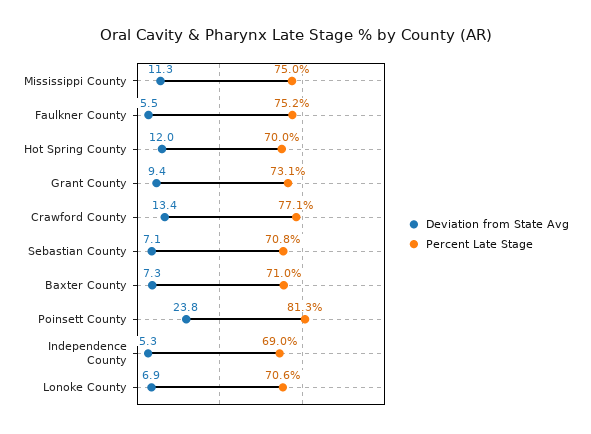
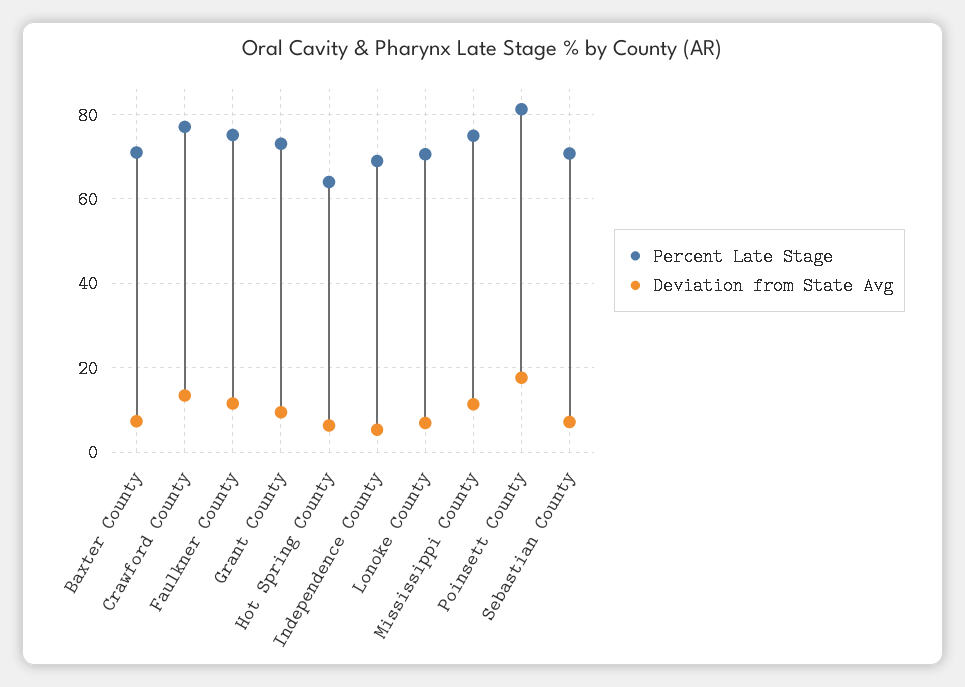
  {
    "Deviation from State Avg": {
      "Mississippi County": 11.3,
-     "Faulkner County": 5.5,
+     "Faulkner County": 12,
-     "Hot Spring County": 12,
+     "Hot Spring County": 6,
      "Grant County": 9.4,
      "Crawford County": 13.4,
      "Sebastian County": 7.1,
      "Baxter County": 7.3,
-     "Poinsett County": 23.8,
+     "Poinsett County": 18,
      "Independence County": 5.3,
      "Lonoke County": 6.9
    },
    "Percent Late Stage": {
      "Mississippi County": 75,
      "Faulkner County": 75.2,
-     "Hot Spring County": 70,
+     "Hot Spring County": 64,
      "Grant County": 73.1,
      "Crawford County": 77.1,
      "Sebastian County": 70.8,
      "Baxter County": 71,
      "Poinsett County": 81.3,
      "Independence County": 69,
      "Lonoke County": 70.6
    }
  }

